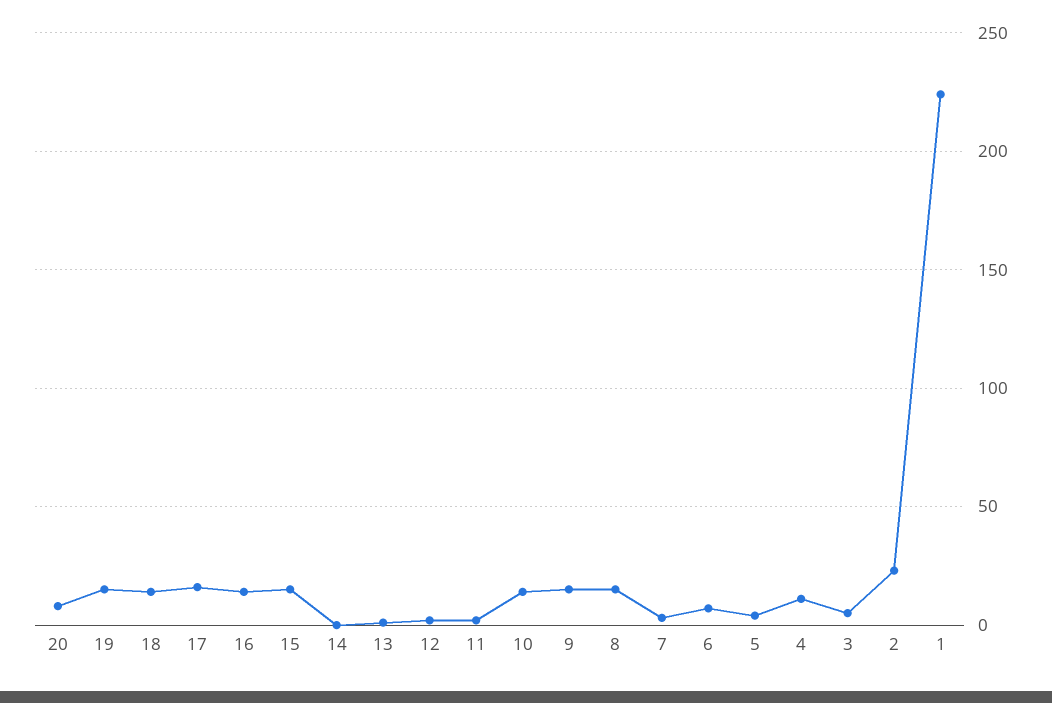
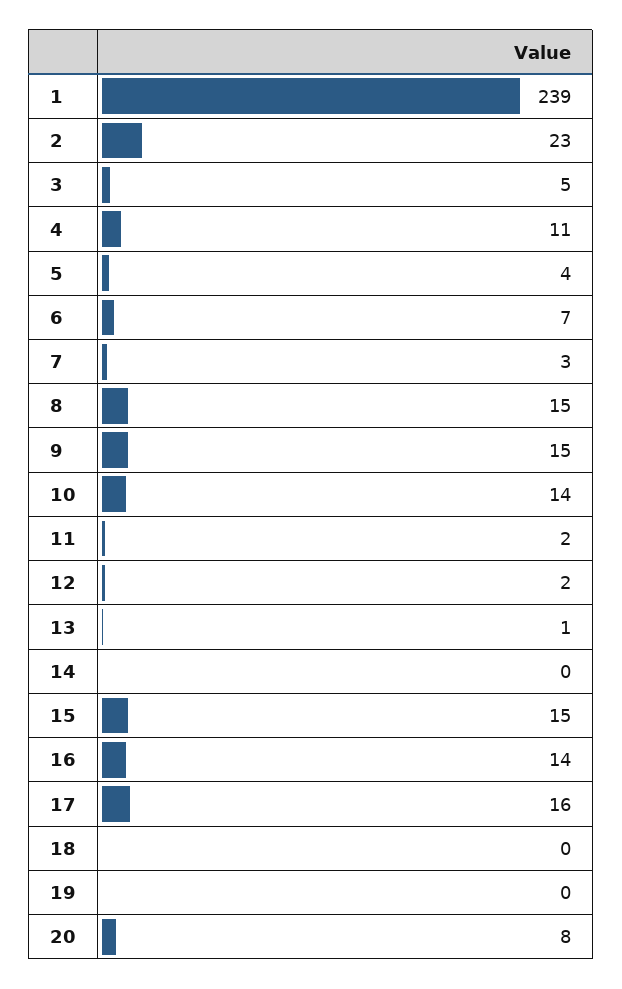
  {
    "20": 8,
-   "19": 15,
+   "19": 0,
-   "18": 15,
+   "18": 0,
    "17": 16,
    "16": 14,
    "15": 15,
    "14": 0,
    "13": 1,
    "12": 2,
    "11": 2,
    "10": 14,
    "9": 15,
    "8": 15,
    "7": 3,
    "6": 7,
    "5": 4,
    "4": 11,
    "3": 5,
    "2": 23,
-   "1": 225
+   "1": 239
  }

